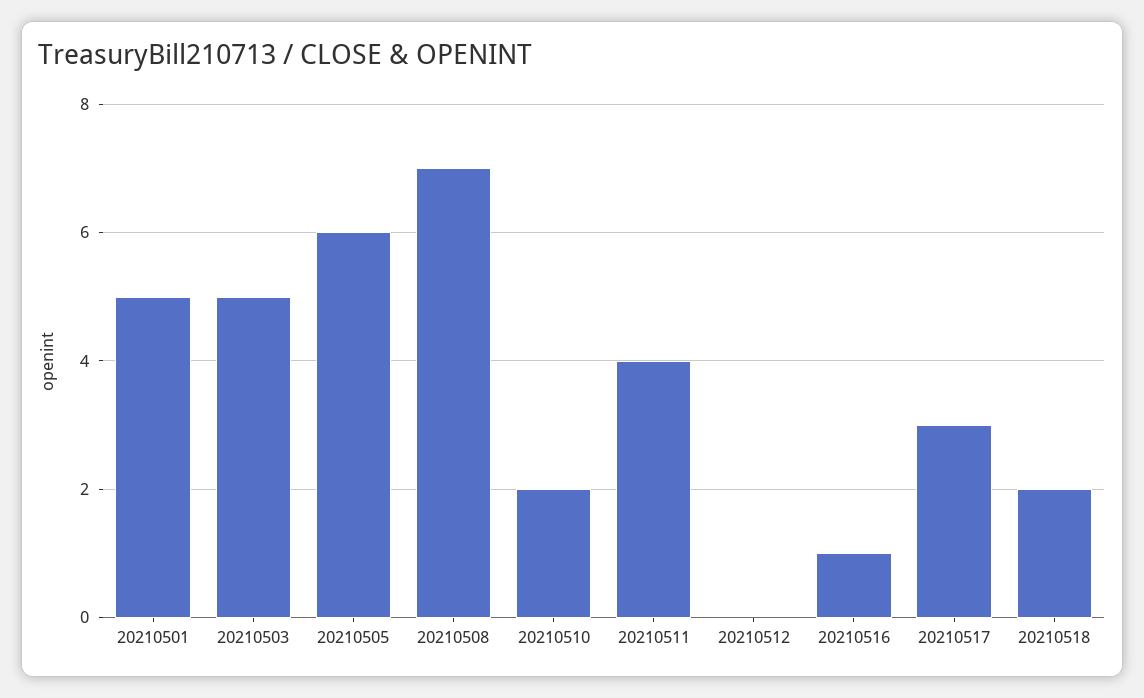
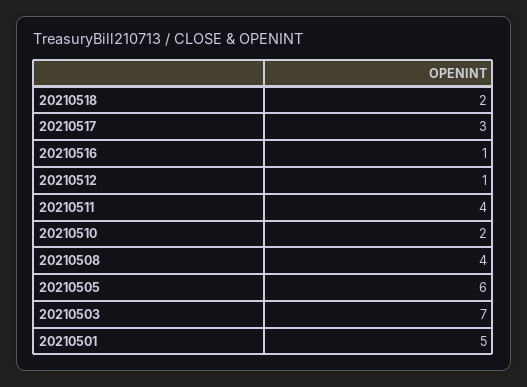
  {
    "20210501": 5,
-   "20210503": 5,
+   "20210503": 7,
    "20210505": 6,
-   "20210508": 7,
+   "20210508": 4,
    "20210510": 2,
    "20210511": 4,
-   "20210512": 0,
+   "20210512": 1,
    "20210516": 1,
    "20210517": 3,
    "20210518": 2
  }

